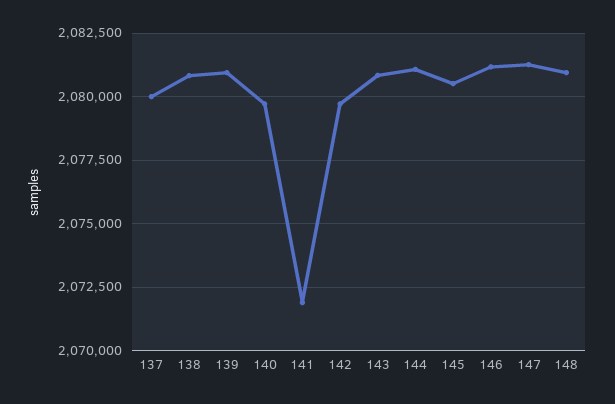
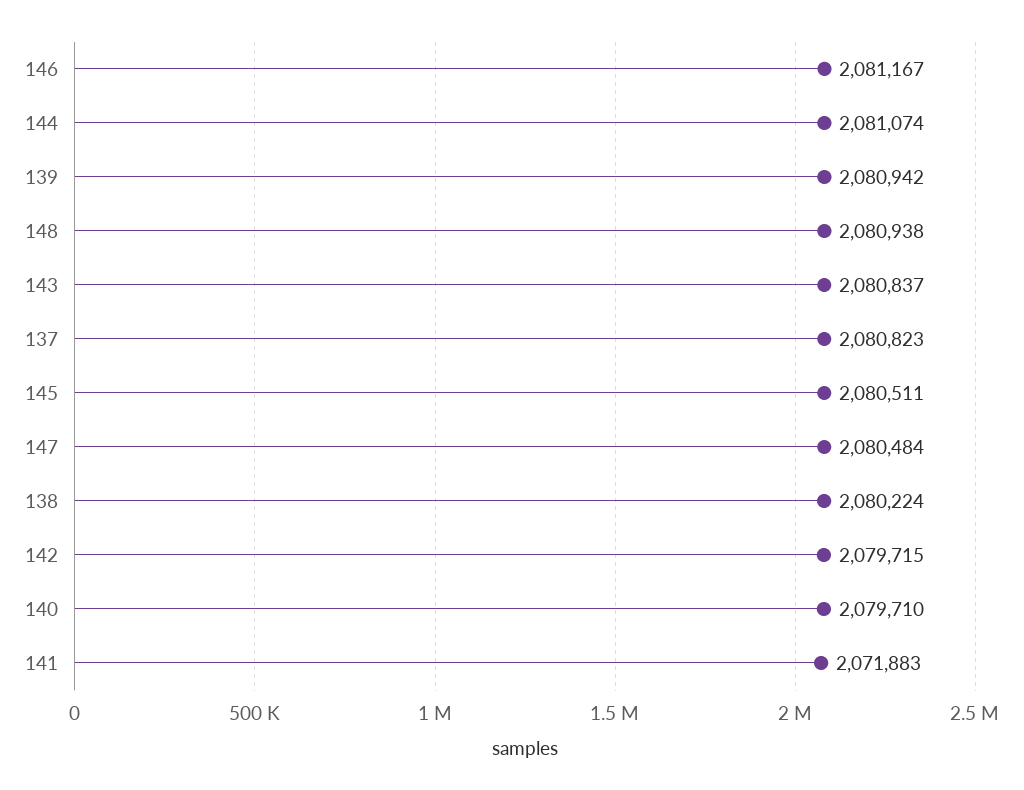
  {
-   "137": 2080000,
+   "137": 2080823,
-   "138": 2080750,
+   "138": 2080224,
    "139": 2080942,
    "140": 2079710,
    "141": 2071883,
    "142": 2079715,
    "143": 2080837,
    "144": 2081074,
    "145": 2080511,
    "146": 2081167,
-   "147": 2081250,
+   "147": 2080484,
    "148": 2080938
  }

